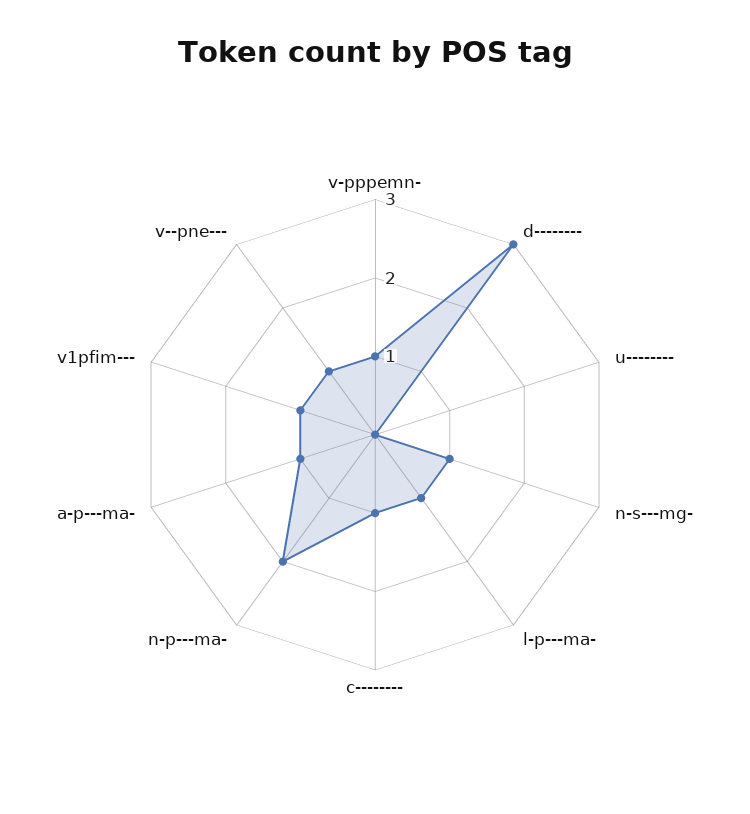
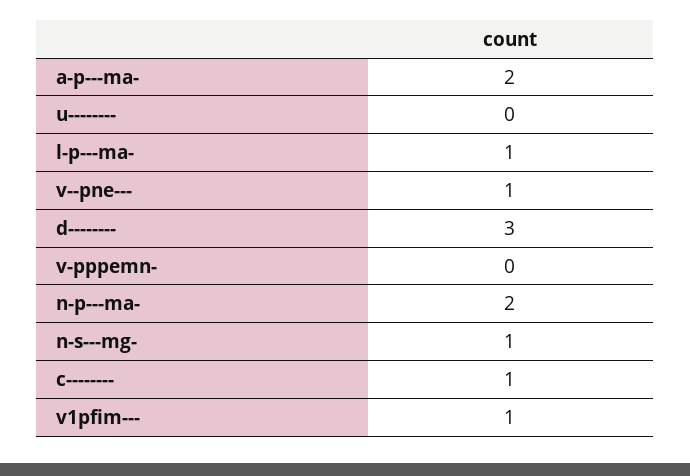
  {
-   "v-pppemn-": 1,
+   "v-pppemn-": 0,
    "d--------": 3,
    "u--------": 0,
    "n-s---mg-": 1,
    "l-p---ma-": 1,
    "c--------": 1,
    "n-p---ma-": 2,
-   "a-p---ma-": 1,
+   "a-p---ma-": 2,
    "v1pfim---": 1,
    "v--pne---": 1
  }

